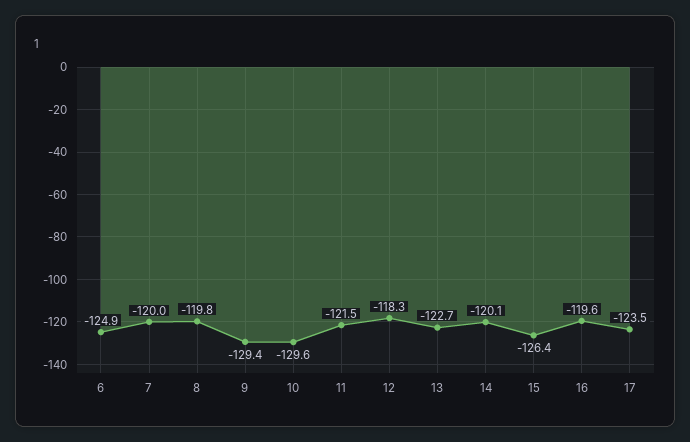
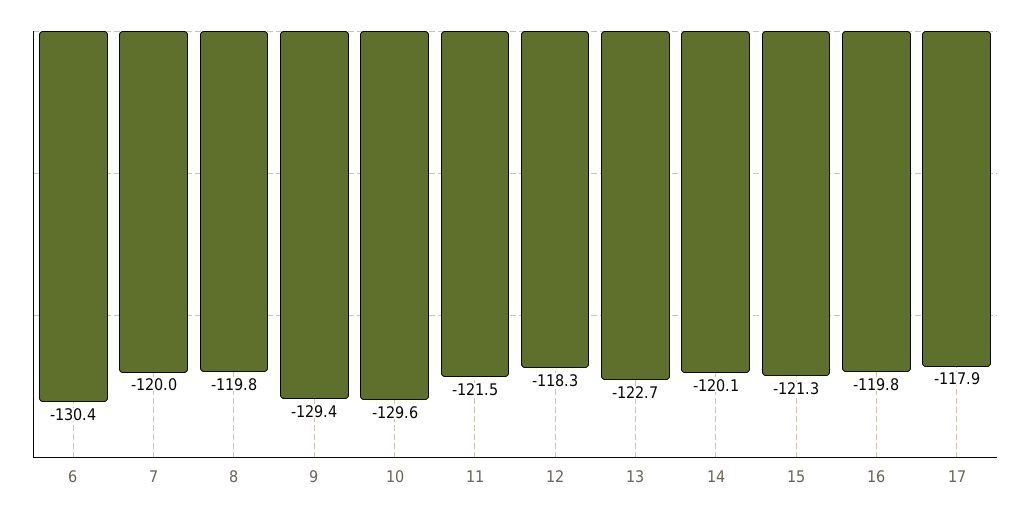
  {
-   "6": -124.9,
+   "6": -130.4,
    "7": -120,
    "8": -119.8,
    "9": -129.4,
    "10": -129.6,
    "11": -121.5,
    "12": -118.3,
    "13": -122.7,
    "14": -120.1,
-   "15": -126.4,
+   "15": -121.3,
-   "16": -119.6,
+   "16": -119.8,
-   "17": -123.5
+   "17": -117.9
  }

